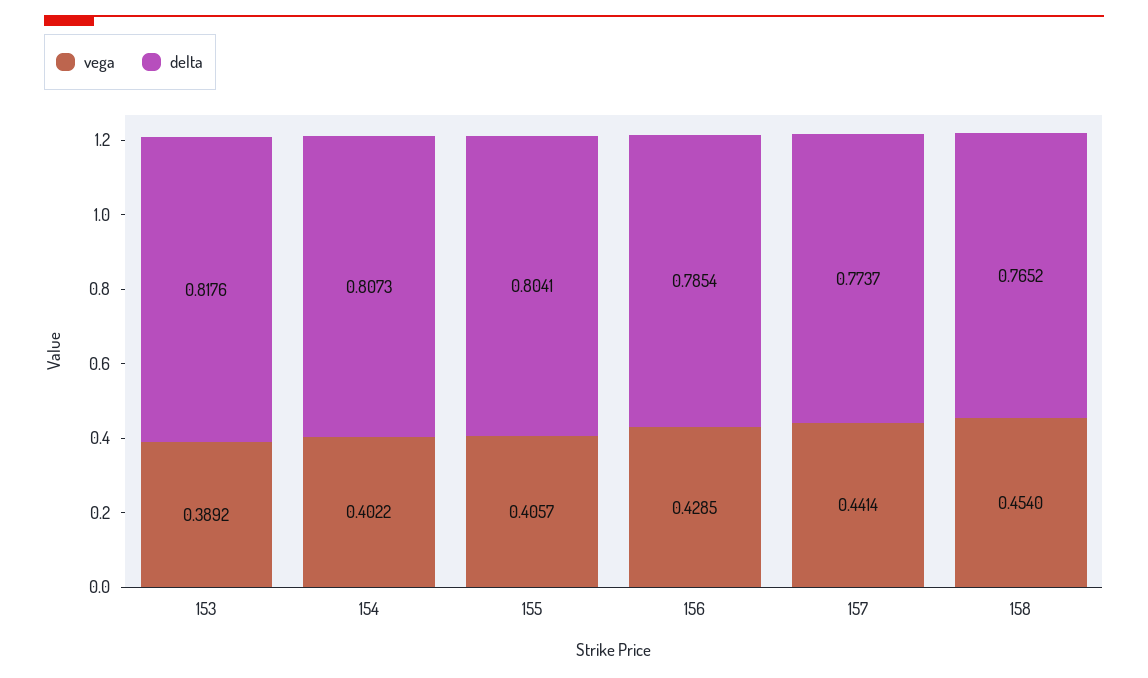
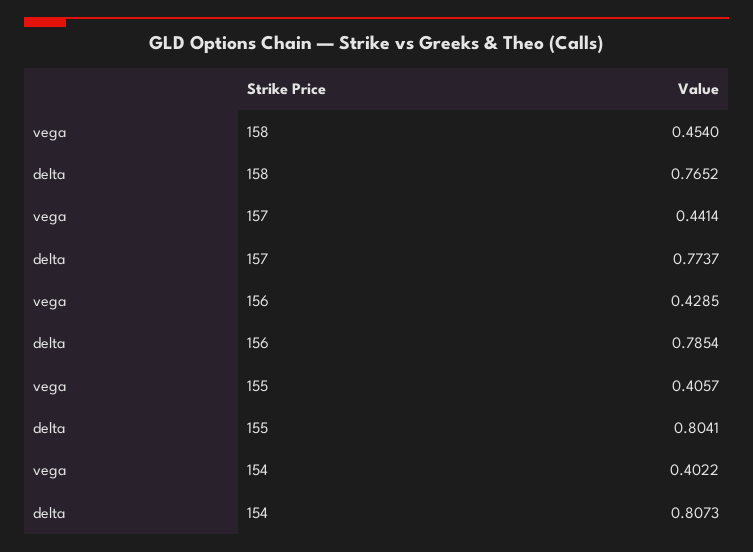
  {
    "vega": {
-     "153": 0.3892,
      "154": 0.4022,
      "155": 0.4057,
      "156": 0.4285,
      "157": 0.4414,
      "158": 0.454
    },
    "delta": {
-     "153": 0.8176,
      "154": 0.8073,
      "155": 0.8041,
      "156": 0.7854,
      "157": 0.7737,
      "158": 0.7652
    }
  }

